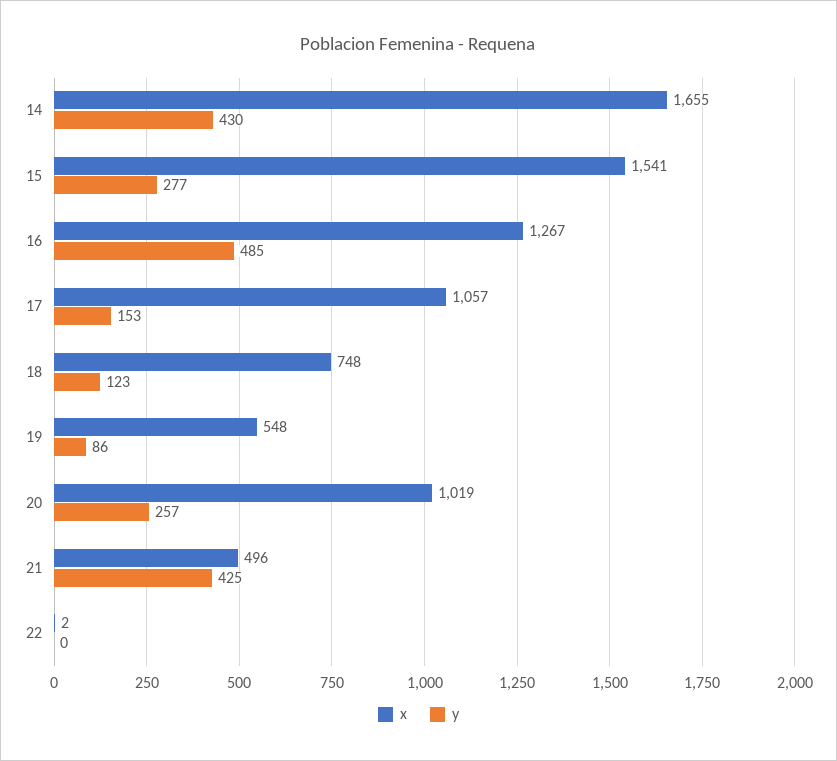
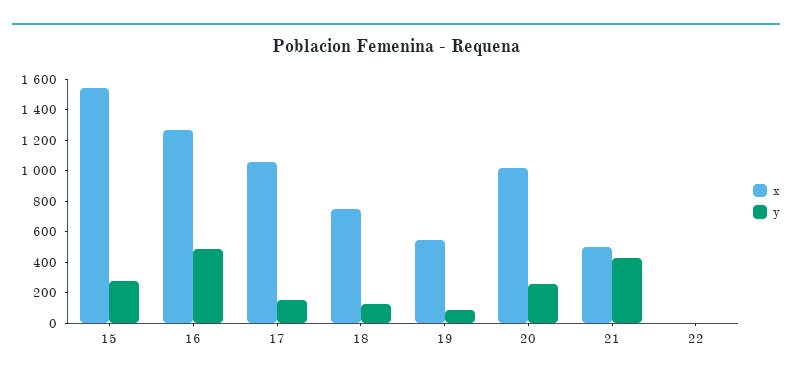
  {
    "x": {
-     "14": 1655,
      "15": 1541,
      "16": 1267,
      "17": 1057,
      "18": 748,
      "19": 548,
      "20": 1019,
      "21": 496,
      "22": 2
    },
    "y": {
-     "14": 430,
      "15": 277,
      "16": 485,
      "17": 153,
      "18": 123,
      "19": 86,
      "20": 257,
      "21": 425,
      "22": 0
    }
  }

